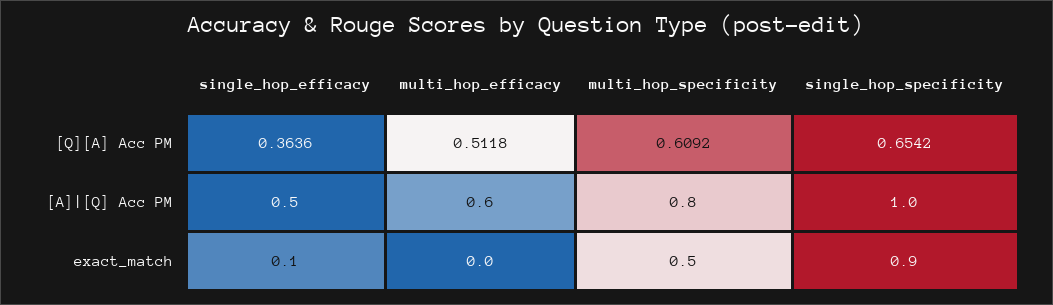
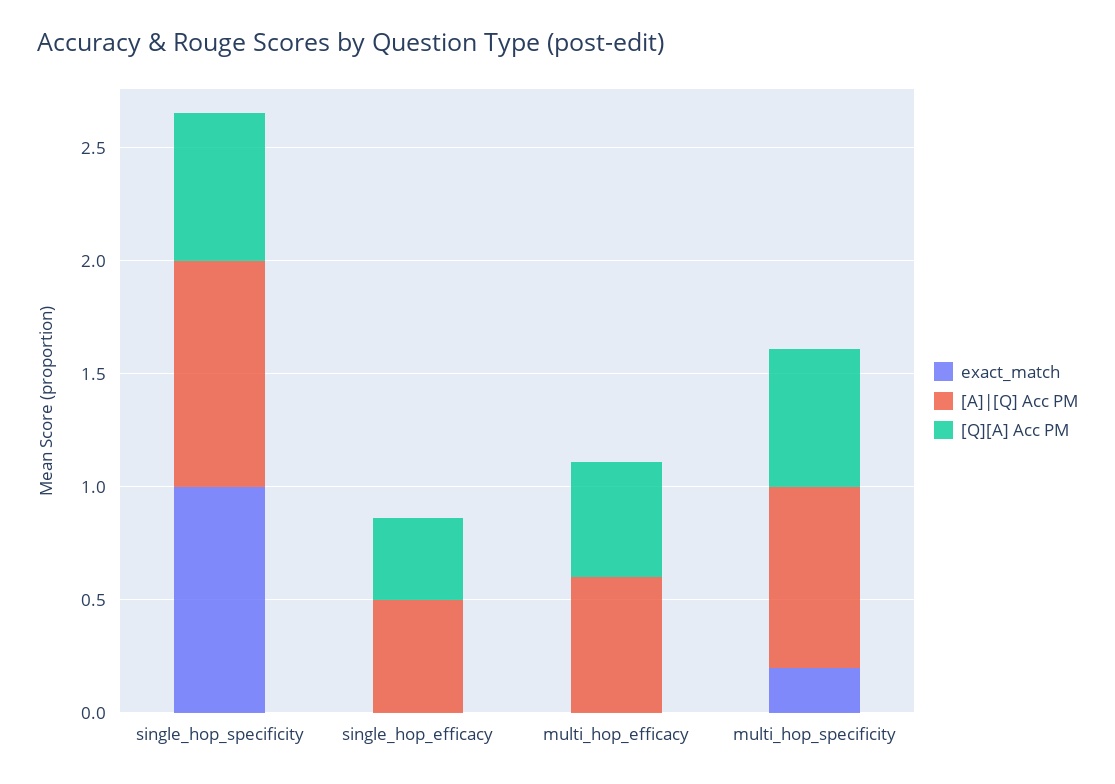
  {
    "[Q][A] Acc PM": {
      "single_hop_efficacy": 0.3636,
      "multi_hop_efficacy": 0.5118,
      "multi_hop_specificity": 0.6092,
      "single_hop_specificity": 0.6542
    },
    "[A]|[Q] Acc PM": {
      "single_hop_efficacy": 0.5,
      "multi_hop_efficacy": 0.6,
      "multi_hop_specificity": 0.8,
      "single_hop_specificity": 1
    },
    "exact_match": {
-     "single_hop_efficacy": 0.1,
+     "single_hop_efficacy": 0,
      "multi_hop_efficacy": 0,
-     "multi_hop_specificity": 0.5,
+     "multi_hop_specificity": 0.2,
-     "single_hop_specificity": 0.9
+     "single_hop_specificity": 1
    }
  }

